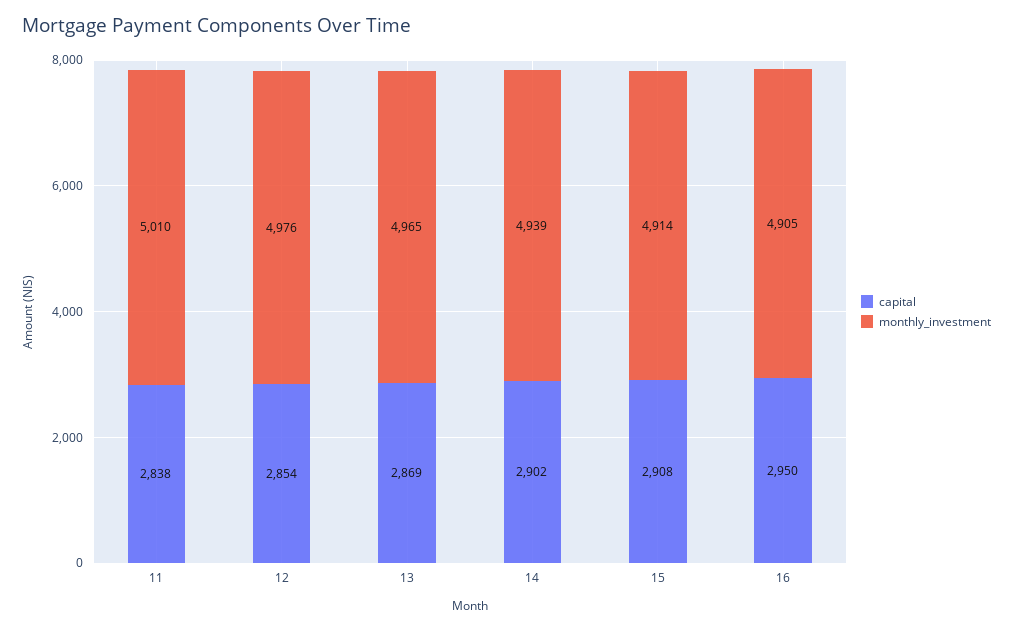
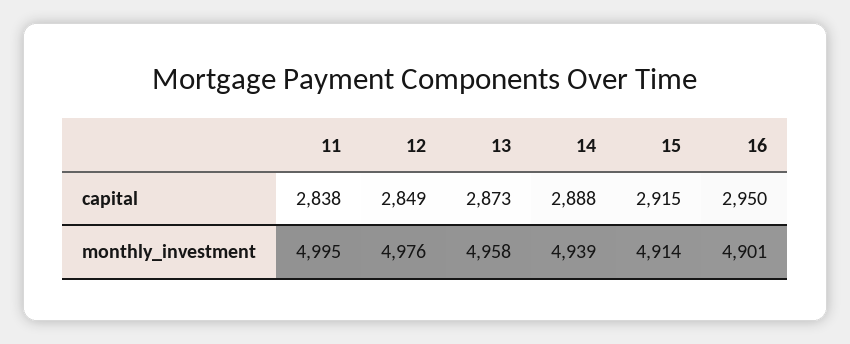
  {
    "capital": {
      "11": 2838,
-     "12": 2854,
+     "12": 2849,
-     "13": 2869,
+     "13": 2873,
-     "14": 2902,
+     "14": 2888,
-     "15": 2908,
+     "15": 2915,
      "16": 2950
    },
    "monthly_investment": {
-     "11": 5010,
+     "11": 4995,
      "12": 4976,
-     "13": 4965,
+     "13": 4958,
      "14": 4939,
      "15": 4914,
-     "16": 4905
+     "16": 4901
    }
  }

